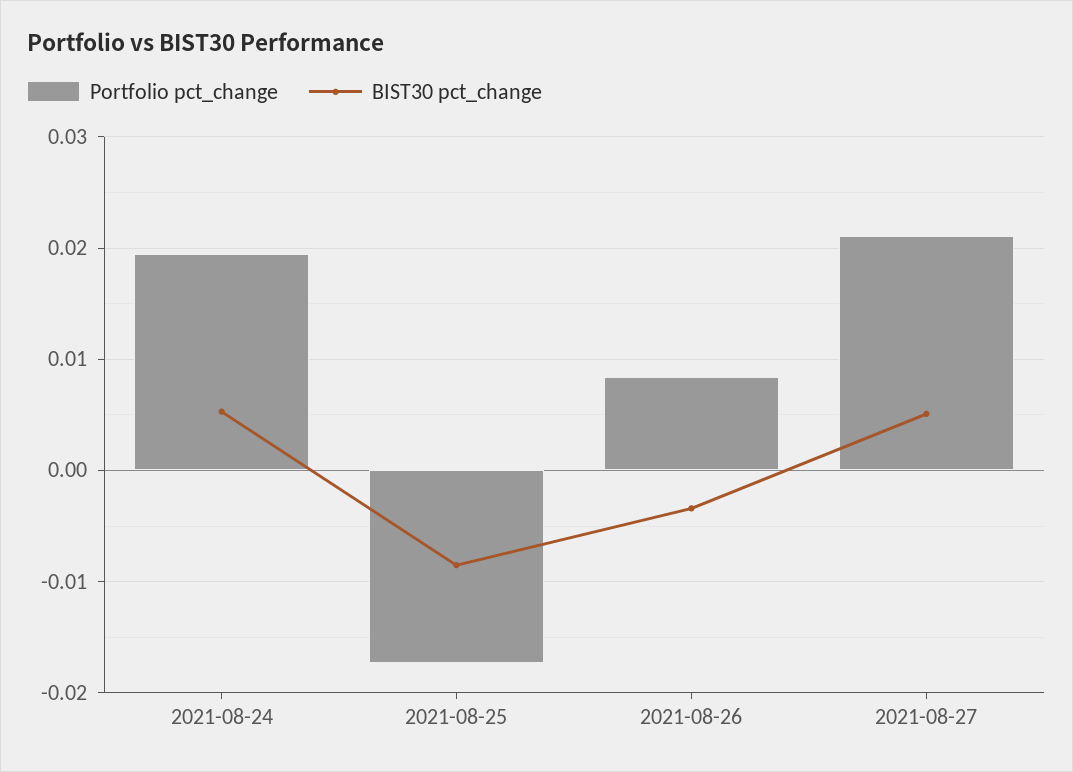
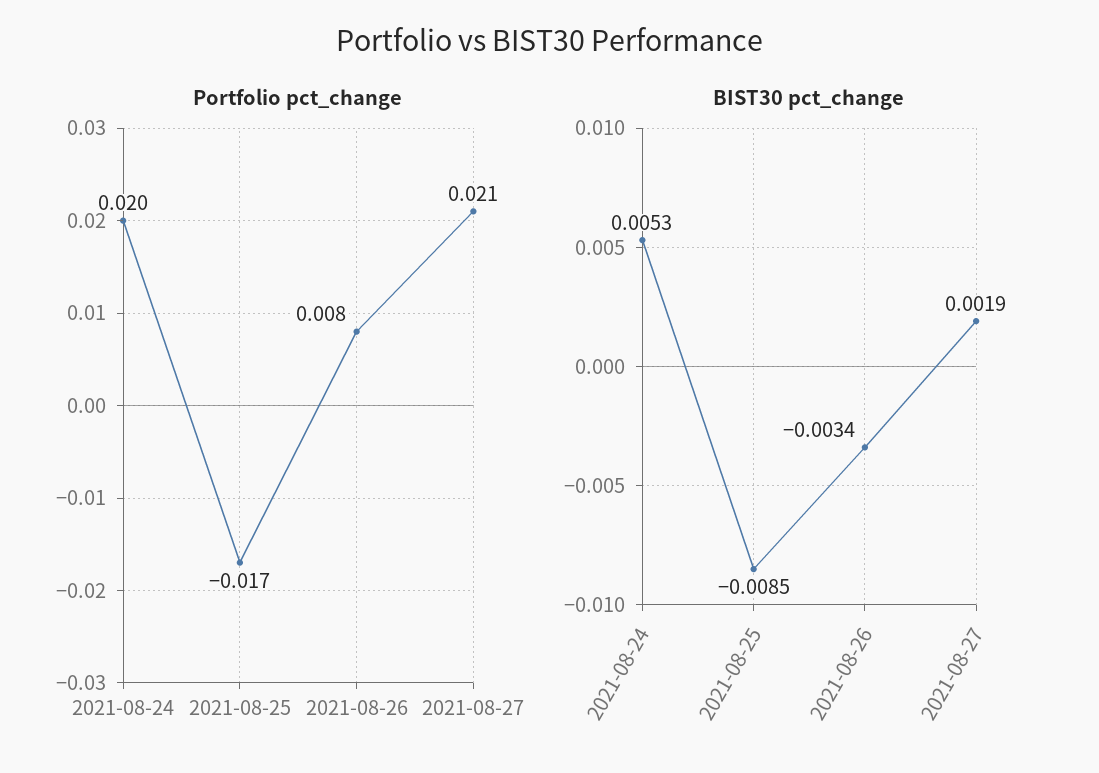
  {
    "Portfolio pct_change": {
      "2021-08-24": 0.02,
      "2021-08-25": -0.017,
      "2021-08-26": 0.008,
      "2021-08-27": 0.021
    },
    "BIST30 pct_change": {
      "2021-08-24": 0.0053,
      "2021-08-25": -0.0085,
      "2021-08-26": -0.0034,
-     "2021-08-27": 0.005
+     "2021-08-27": 0.0019
    }
  }

